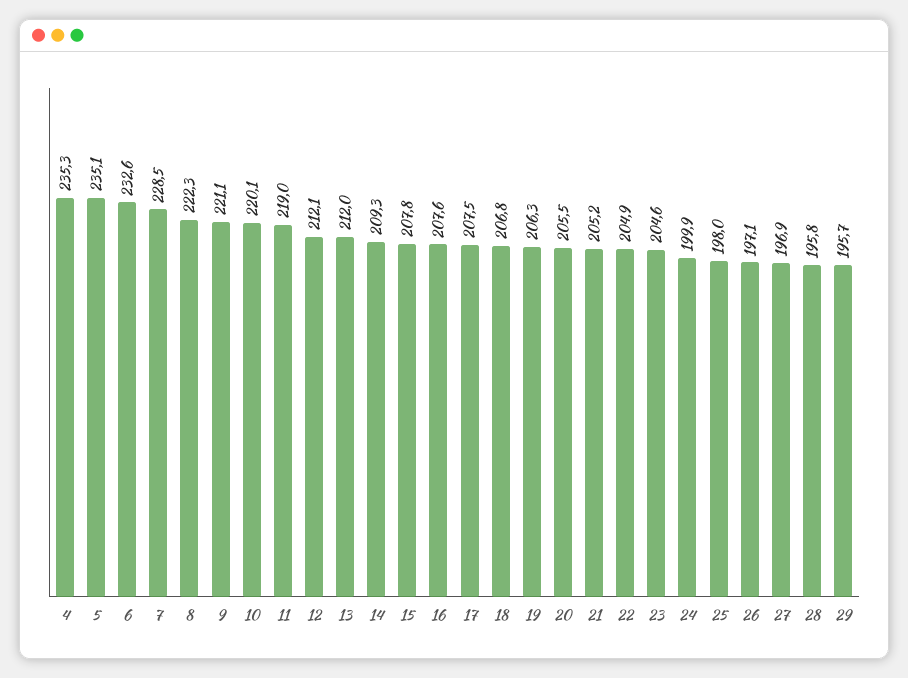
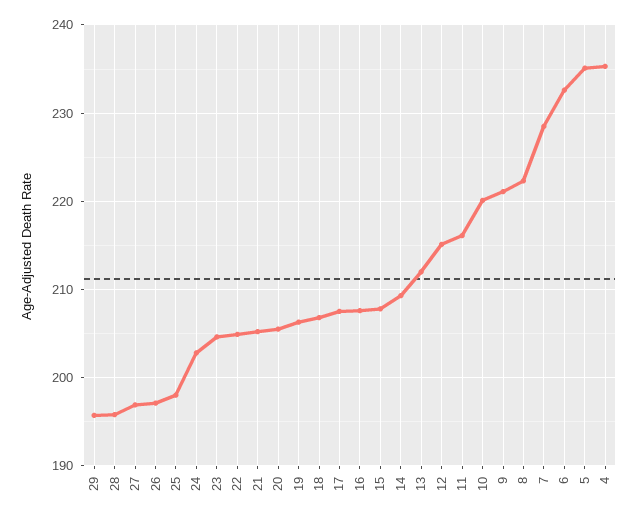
  {
    "4": 235.3,
    "5": 235.1,
    "6": 232.6,
    "7": 228.5,
    "8": 222.3,
    "9": 221.1,
    "10": 220.1,
-   "11": 219,
+   "11": 216,
-   "12": 212.1,
+   "12": 215,
    "13": 212,
    "14": 209.3,
    "15": 207.8,
    "16": 207.6,
    "17": 207.5,
    "18": 206.8,
    "19": 206.3,
    "20": 205.5,
    "21": 205.2,
    "22": 204.9,
    "23": 204.6,
-   "24": 199.9,
+   "24": 203,
    "25": 198,
    "26": 197.1,
    "27": 196.9,
    "28": 195.8,
    "29": 195.7
  }

